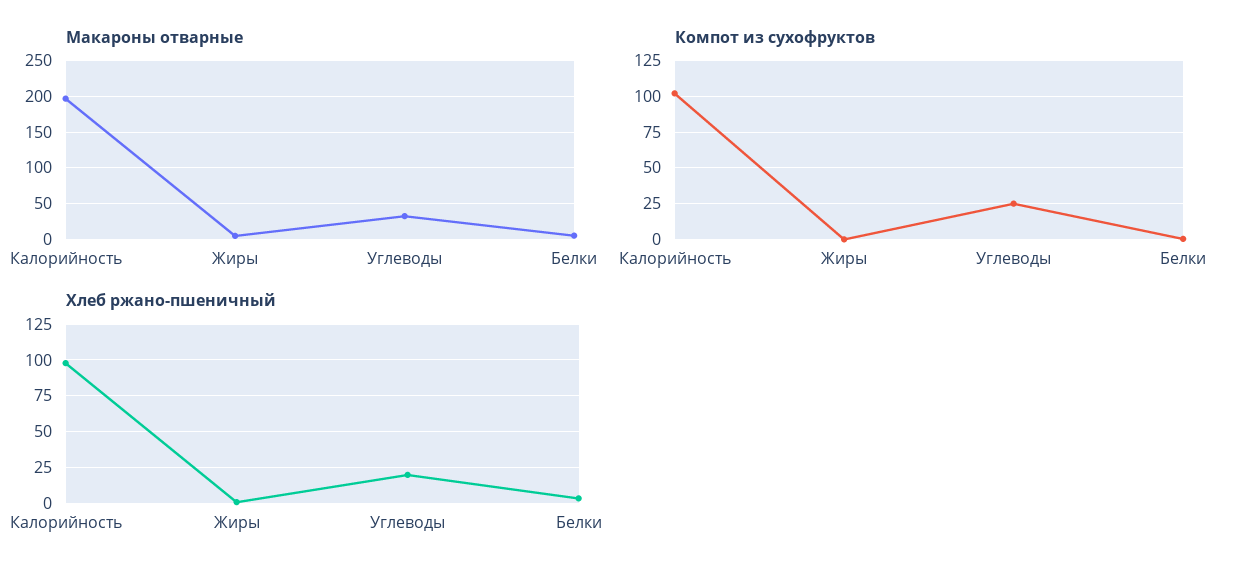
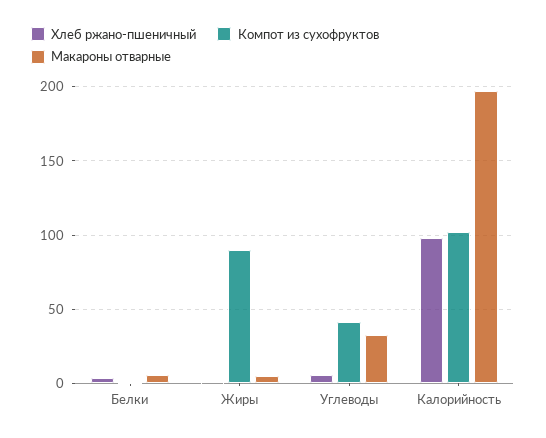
  {
    "Макароны отварные": {
      "Калорийность": 195,
      "Жиры": 5,
      "Углеводы": 35,
      "Белки": 5
    },
    "Компот из сухофруктов": {
      "Калорийность": 100,
-     "Жиры": 0,
+     "Жиры": 90,
-     "Углеводы": 25,
+     "Углеводы": 40,
      "Белки": 0
    },
    "Хлеб ржано-пшеничный": {
      "Калорийность": 100,
      "Жиры": 0,
-     "Углеводы": 20,
+     "Углеводы": 5,
      "Белки": 5
    }
  }

